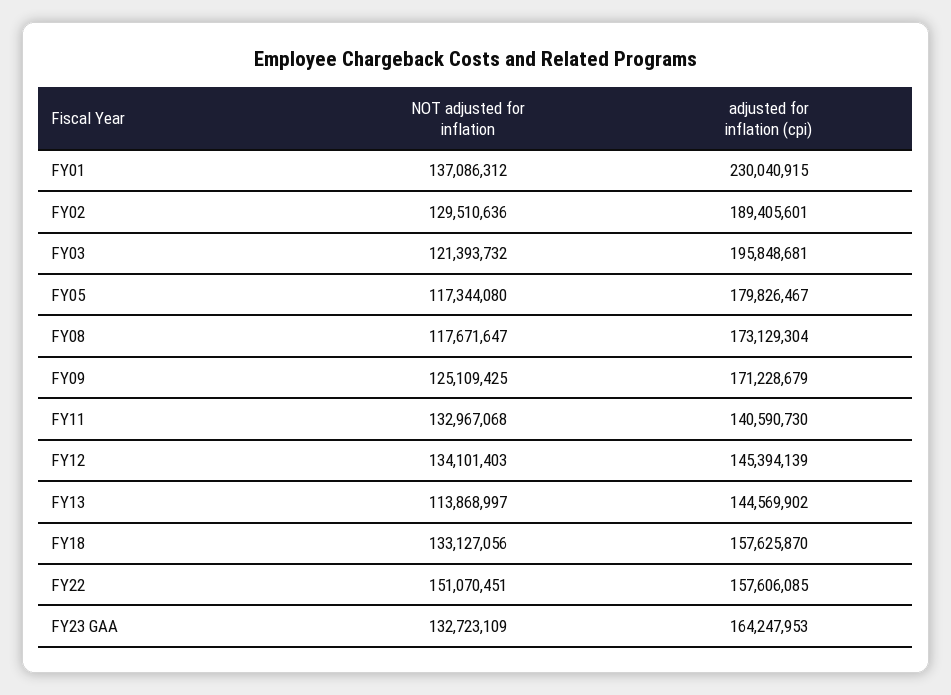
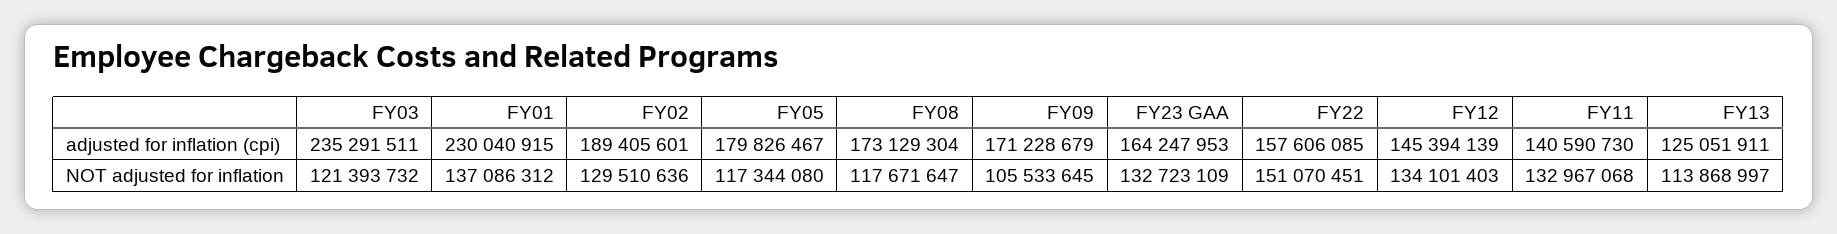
  {
    "NOT adjusted for inflation": {
      "FY01": 137086312,
      "FY02": 129510636,
      "FY03": 121393732,
      "FY05": 117344080,
      "FY08": 117671647,
-     "FY09": 125109425,
+     "FY09": 105533645,
      "FY11": 132967068,
      "FY12": 134101403,
      "FY13": 113868997,
-     "FY18": 133127056,
      "FY22": 151070451,
      "FY23 GAA": 132723109
    },
    "adjusted for inflation (cpi)": {
      "FY01": 230040915,
      "FY02": 189405601,
-     "FY03": 195848681,
+     "FY03": 235291511,
      "FY05": 179826467,
      "FY08": 173129304,
      "FY09": 171228679,
      "FY11": 140590730,
      "FY12": 145394139,
-     "FY13": 144569902,
+     "FY13": 125051911,
-     "FY18": 157625870,
      "FY22": 157606085,
      "FY23 GAA": 164247953
    }
  }

